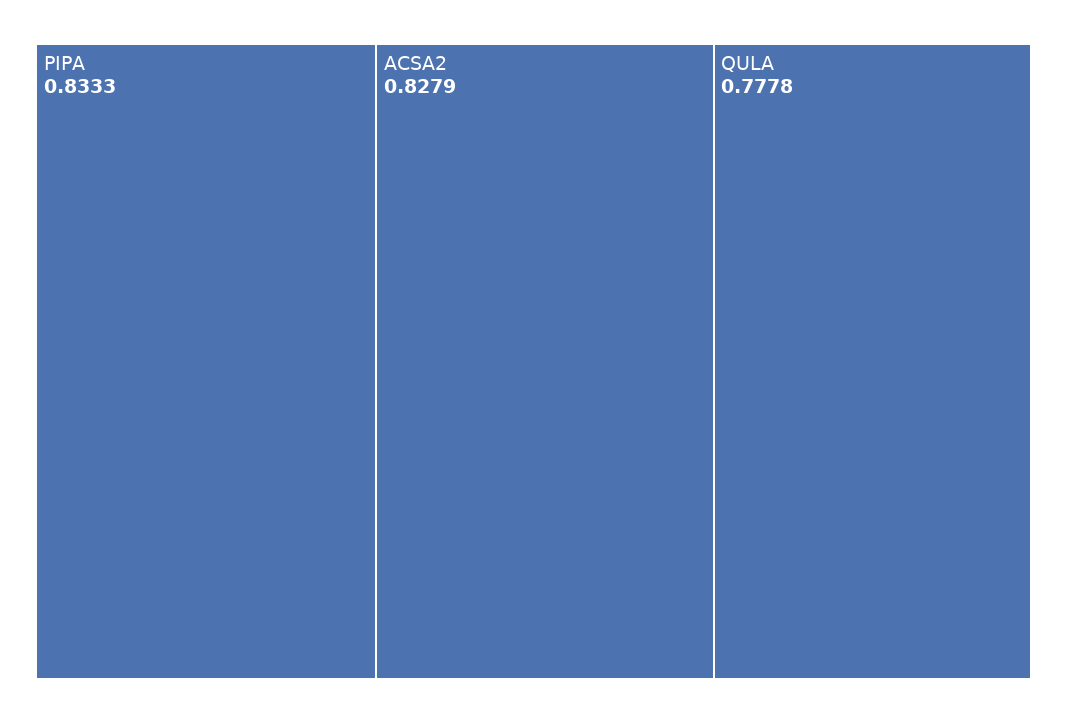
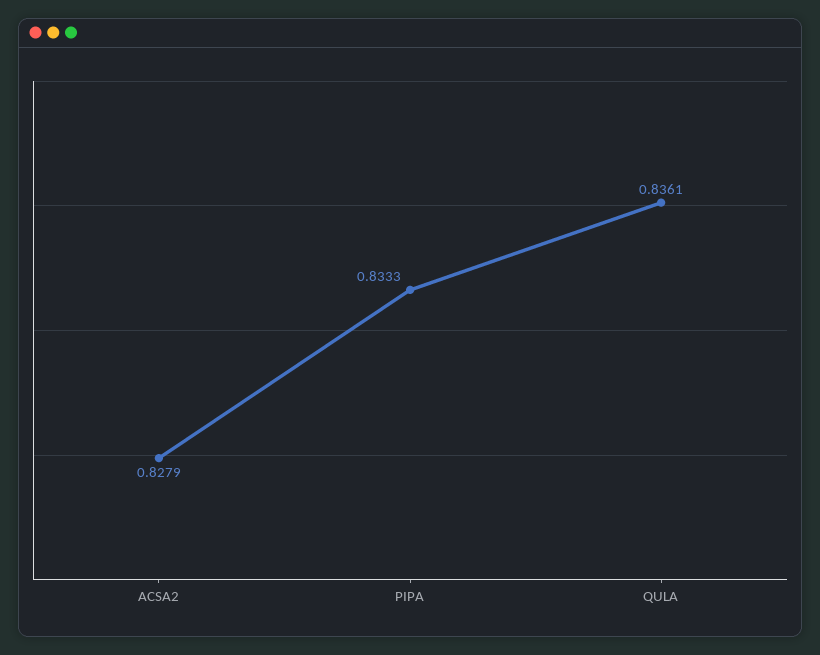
  {
    "PIPA": 0.8333,
    "ACSA2": 0.8279,
-   "QULA": 0.7778
+   "QULA": 0.8361
  }

